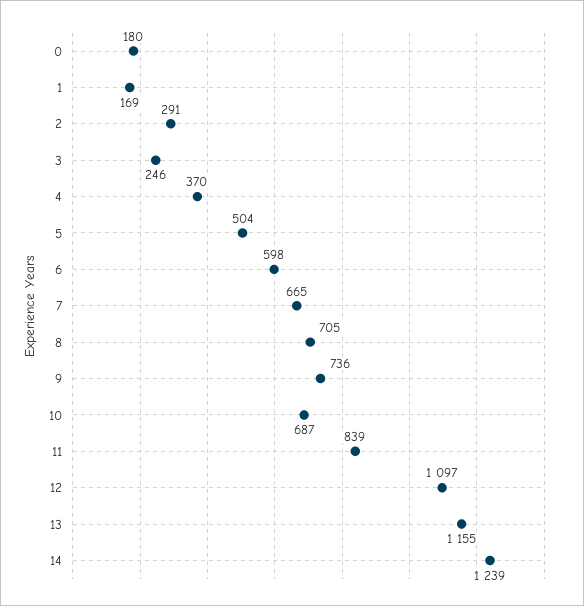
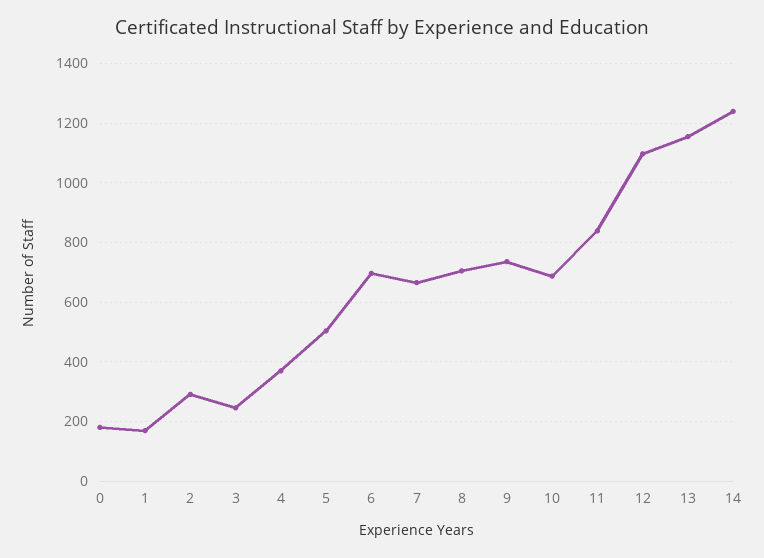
  {
    "0": 180,
    "1": 169,
    "2": 291,
    "3": 246,
    "4": 370,
    "5": 504,
-   "6": 598,
+   "6": 700,
    "7": 665,
    "8": 705,
    "9": 736,
    "10": 687,
    "11": 839,
    "12": 1097,
    "13": 1155,
    "14": 1239
  }

